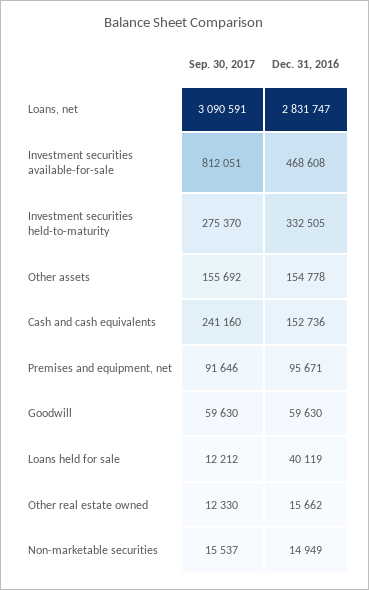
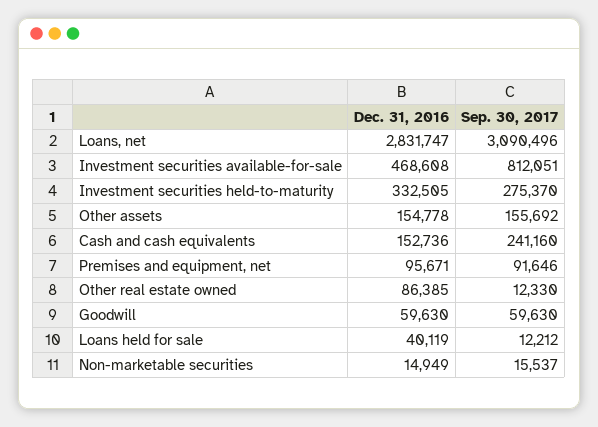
  {
    "Sep. 30, 2017": {
-     "Loans, net": 3090591,
+     "Loans, net": 3090496,
      "Investment securities available-for-sale": 812051,
      "Investment securities held-to-maturity": 275370,
      "Other assets": 155692,
      "Cash and cash equivalents": 241160,
      "Premises and equipment, net": 91646,
      "Goodwill": 59630,
      "Loans held for sale": 12212,
      "Other real estate owned": 12330,
      "Non-marketable securities": 15537
    },
    "Dec. 31, 2016": {
      "Loans, net": 2831747,
      "Investment securities available-for-sale": 468608,
      "Investment securities held-to-maturity": 332505,
      "Other assets": 154778,
      "Cash and cash equivalents": 152736,
      "Premises and equipment, net": 95671,
      "Goodwill": 59630,
      "Loans held for sale": 40119,
-     "Other real estate owned": 15662,
+     "Other real estate owned": 86385,
      "Non-marketable securities": 14949
    }
  }

